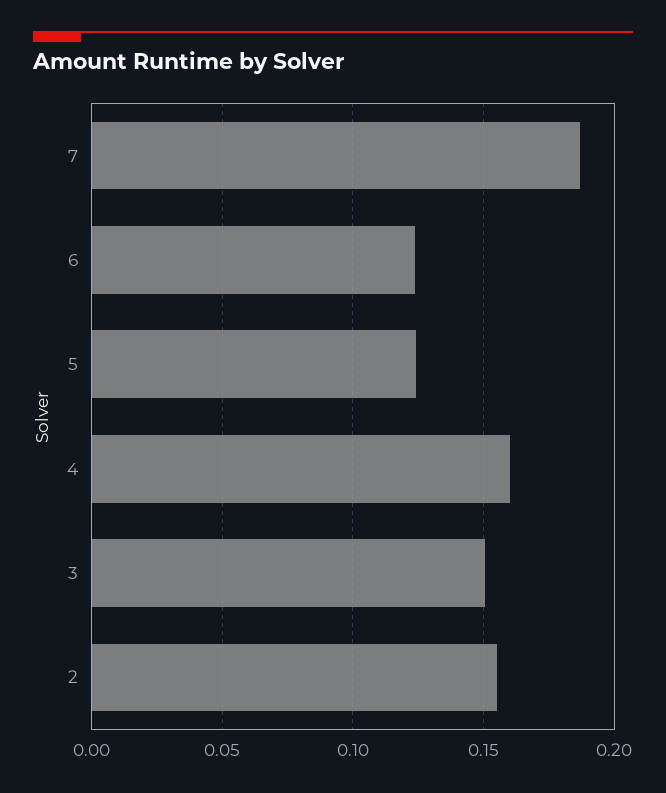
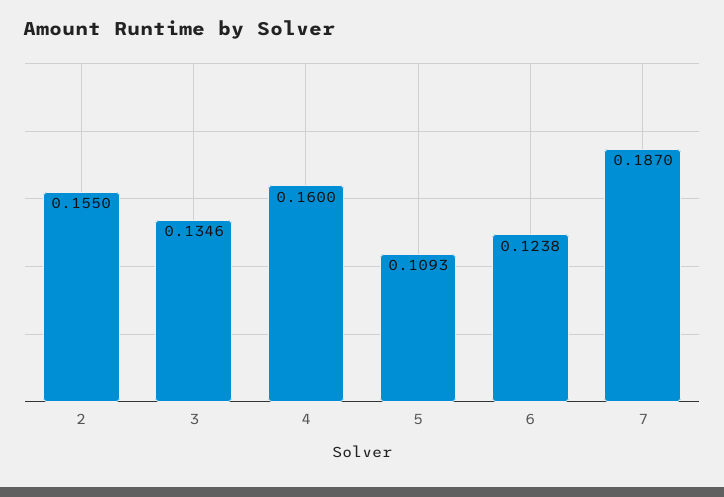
  {
    "7": 0.187,
    "6": 0.1238,
-   "5": 0.125,
+   "5": 0.1093,
    "4": 0.16,
-   "3": 0.15,
+   "3": 0.1346,
    "2": 0.155
  }

